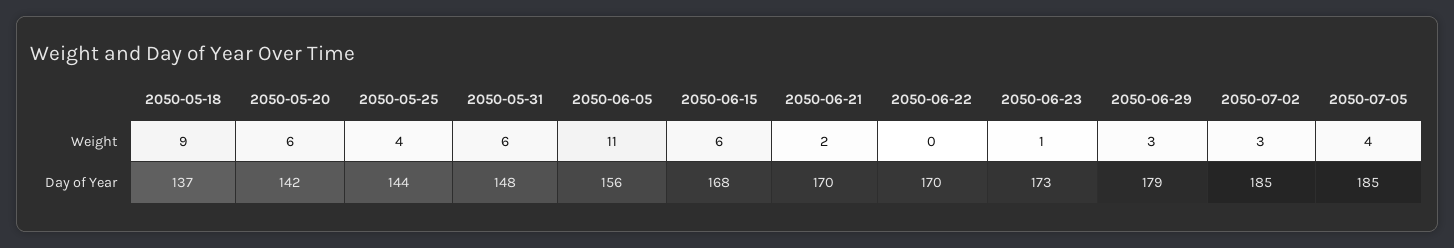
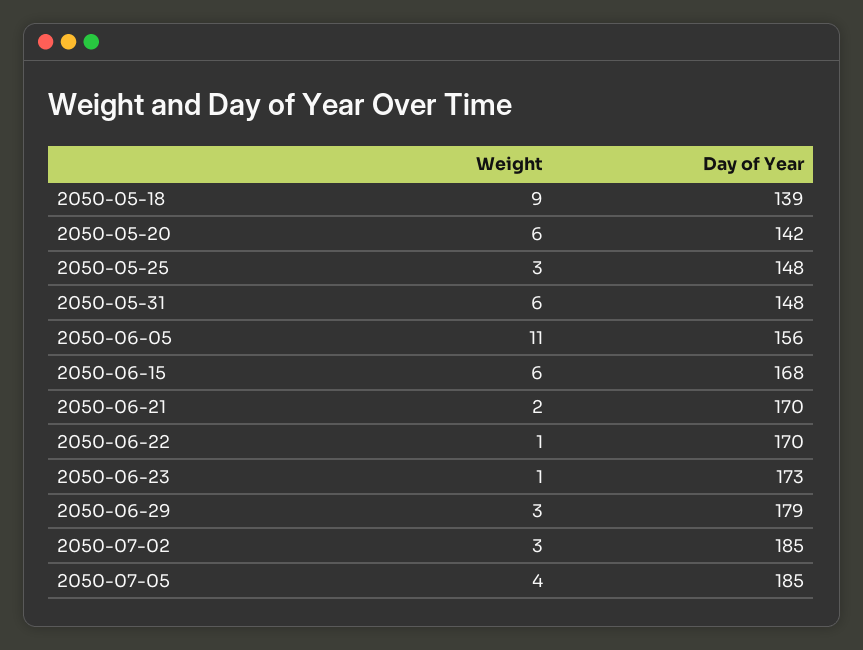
  {
    "2050-05-18": {
      "Weight": 9,
-     "Day of Year": 137
+     "Day of Year": 139
    },
    "2050-05-20": {
      "Weight": 6,
      "Day of Year": 142
    },
    "2050-05-25": {
-     "Weight": 4,
+     "Weight": 3,
-     "Day of Year": 144
+     "Day of Year": 148
    },
    "2050-05-31": {
      "Weight": 6,
      "Day of Year": 148
    },
    "2050-06-05": {
      "Weight": 11,
      "Day of Year": 156
    },
    "2050-06-15": {
      "Weight": 6,
      "Day of Year": 168
    },
    "2050-06-21": {
      "Weight": 2,
      "Day of Year": 170
    },
    "2050-06-22": {
-     "Weight": 0,
+     "Weight": 1,
      "Day of Year": 170
    },
    "2050-06-23": {
      "Weight": 1,
      "Day of Year": 173
    },
    "2050-06-29": {
      "Weight": 3,
      "Day of Year": 179
    },
    "2050-07-02": {
      "Weight": 3,
      "Day of Year": 185
    },
    "2050-07-05": {
      "Weight": 4,
      "Day of Year": 185
    }
  }

